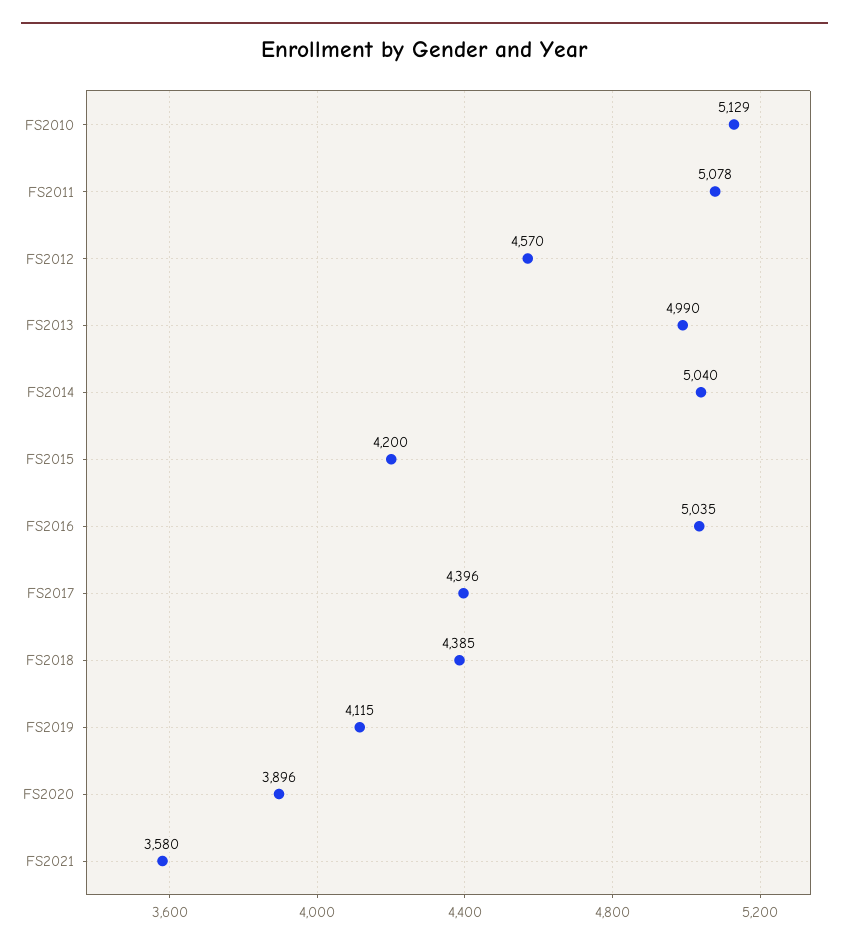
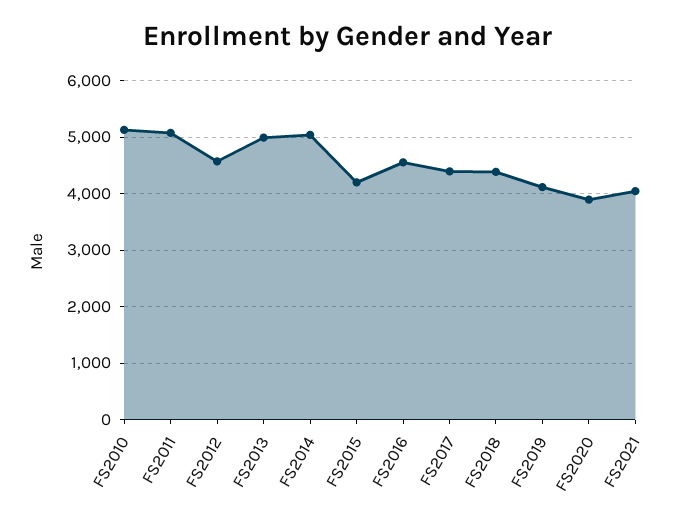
  {
    "FS2010": 5129,
    "FS2011": 5078,
    "FS2012": 4570,
    "FS2013": 4990,
    "FS2014": 5040,
    "FS2015": 4200,
-   "FS2016": 5035,
+   "FS2016": 4600,
    "FS2017": 4396,
    "FS2018": 4385,
    "FS2019": 4115,
    "FS2020": 3896,
-   "FS2021": 3580
+   "FS2021": 4000
  }

